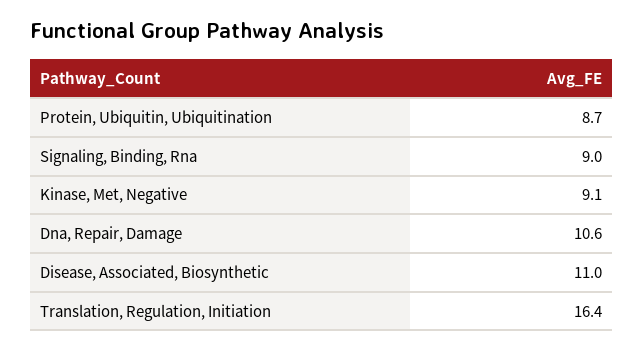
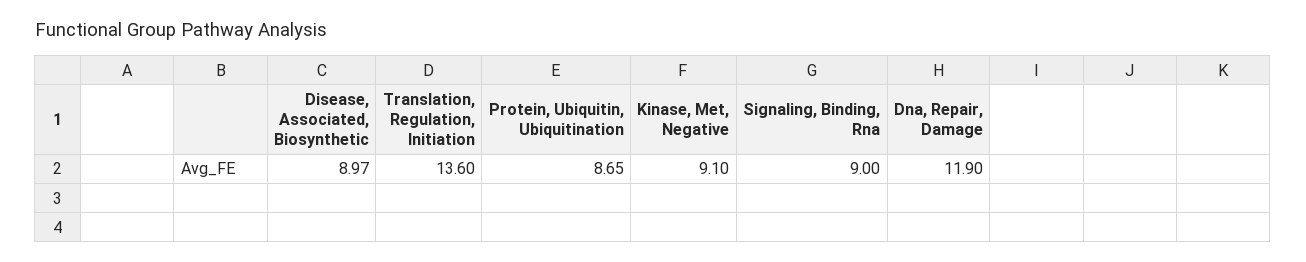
  {
    "Protein, Ubiquitin, Ubiquitination": 8.65,
    "Signaling, Binding, Rna": 9,
    "Kinase, Met, Negative": 9.1,
-   "Dna, Repair, Damage": 10.6,
+   "Dna, Repair, Damage": 11.9,
-   "Disease, Associated, Biosynthetic": 11,
+   "Disease, Associated, Biosynthetic": 8.97,
-   "Translation, Regulation, Initiation": 16.4
+   "Translation, Regulation, Initiation": 13.6
  }

